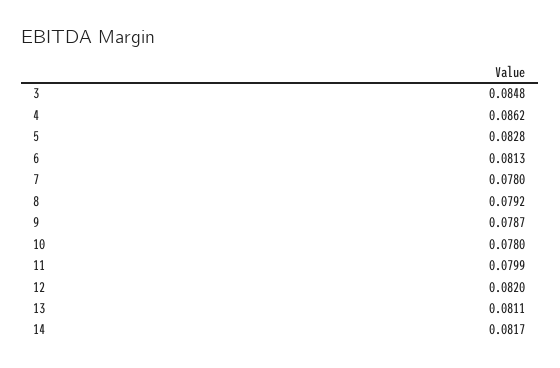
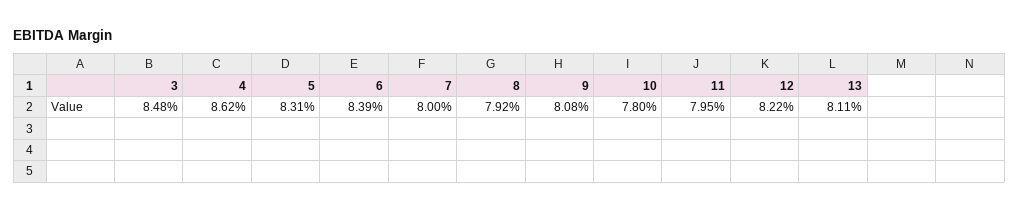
  {
    "3": 0.0848,
    "4": 0.0862,
-   "5": 0.0828,
+   "5": 0.0831,
-   "6": 0.0813,
+   "6": 0.0839,
-   "7": 0.078,
+   "7": 0.08,
    "8": 0.0792,
-   "9": 0.0787,
+   "9": 0.0808,
    "10": 0.078,
-   "11": 0.0799,
+   "11": 0.0795,
-   "12": 0.082,
+   "12": 0.0822,
-   "13": 0.0811,
+   "13": 0.0811
-   "14": 0.0817
  }

